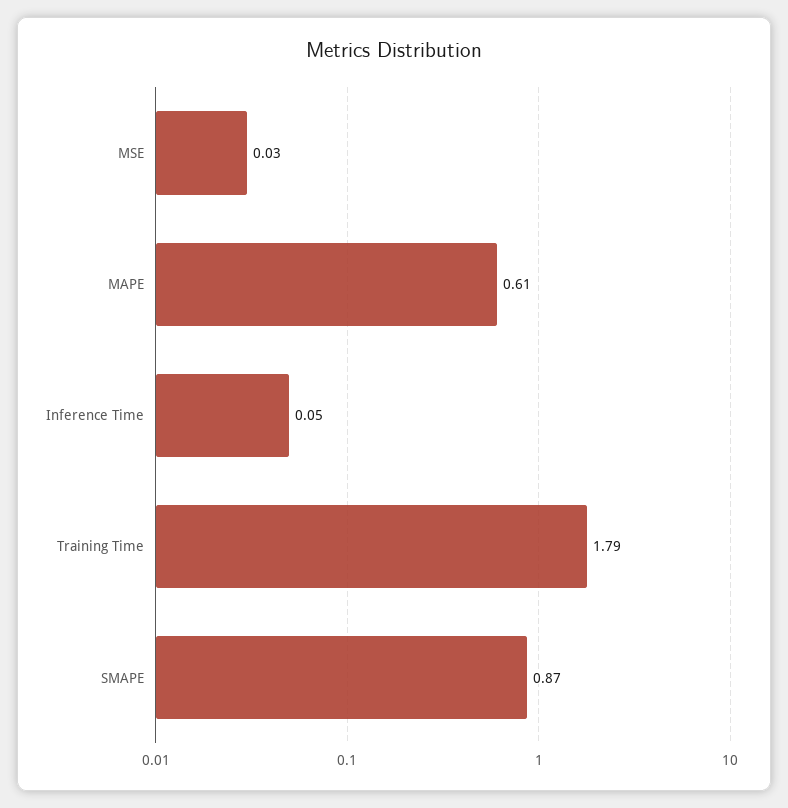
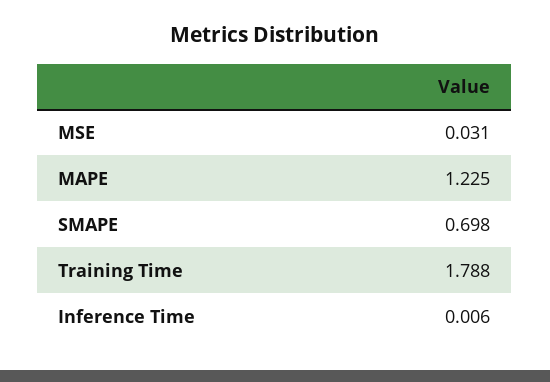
  {
    "MSE": 0.031,
-   "MAPE": 0.61,
+   "MAPE": 1.225,
-   "Inference Time": 0.05,
+   "Inference Time": 0.006,
    "Training Time": 1.788,
-   "SMAPE": 0.87
+   "SMAPE": 0.698
  }

